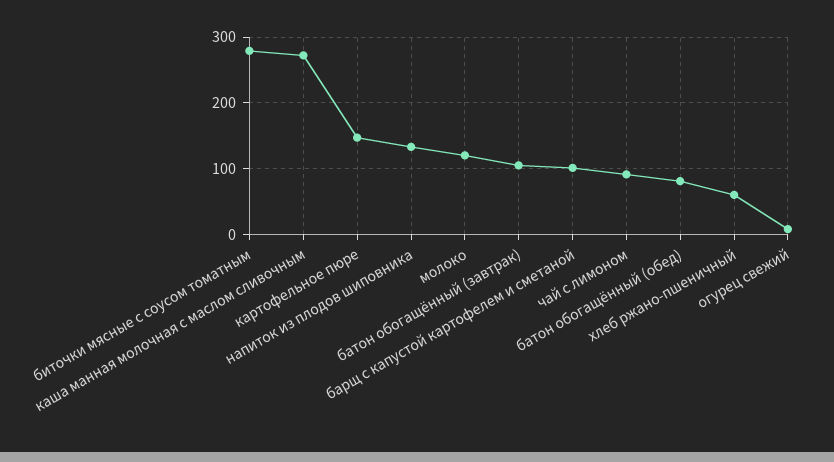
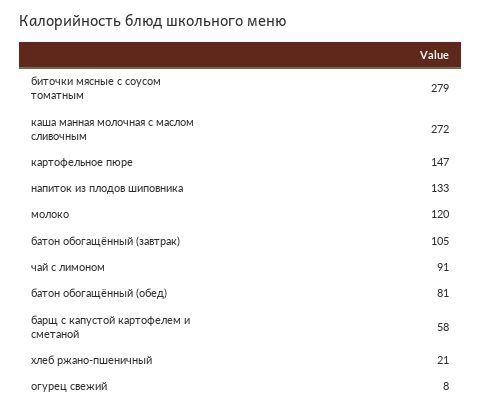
  {
    "биточки мясные с соусом томатным": 279,
    "каша манная молочная с маслом сливочным": 272,
    "картофельное пюре": 147,
    "напиток из плодов шиповника": 133,
    "молоко": 120,
    "батон обогащённый (завтрак)": 105,
-   "барщ с капустой картофелем и сметаной": 100,
+   "барщ с капустой картофелем и сметаной": 58,
    "чай с лимоном": 91,
    "батон обогащённый (обед)": 81,
-   "хлеб ржано-пшеничный": 60,
+   "хлеб ржано-пшеничный": 21,
    "огурец свежий": 8
  }

